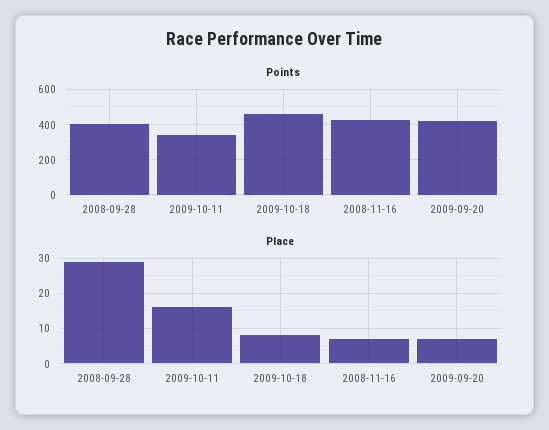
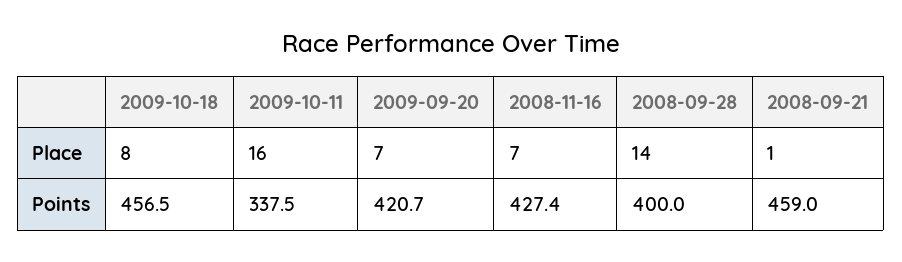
  {
    "Points": {
      "2008-09-28": 400,
      "2009-10-11": 337.5,
      "2009-10-18": 456.5,
      "2008-11-16": 427.4,
-     "2009-09-20": 420.7
+     "2009-09-20": 420.7,
+     "2008-09-21": 459
    },
    "Place": {
-     "2008-09-28": 30,
+     "2008-09-28": 14,
      "2009-10-11": 16,
      "2009-10-18": 8,
      "2008-11-16": 7,
-     "2009-09-20": 7
+     "2009-09-20": 7,
+     "2008-09-21": 1
    }
  }

